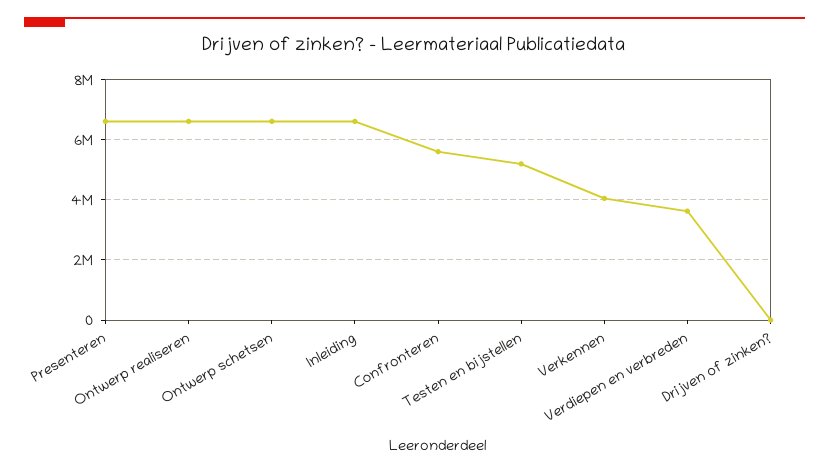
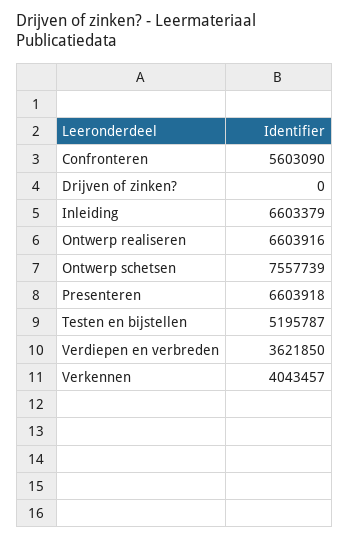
  {
    "Presenteren": 6603918,
    "Ontwerp realiseren": 6603916,
-   "Ontwerp schetsen": 6600000,
+   "Ontwerp schetsen": 7557739,
    "Inleiding": 6603379,
    "Confronteren": 5603090,
    "Testen en bijstellen": 5195787,
    "Verkennen": 4043457,
    "Verdiepen en verbreden": 3621850,
    "Drijven of zinken?": 0
  }

